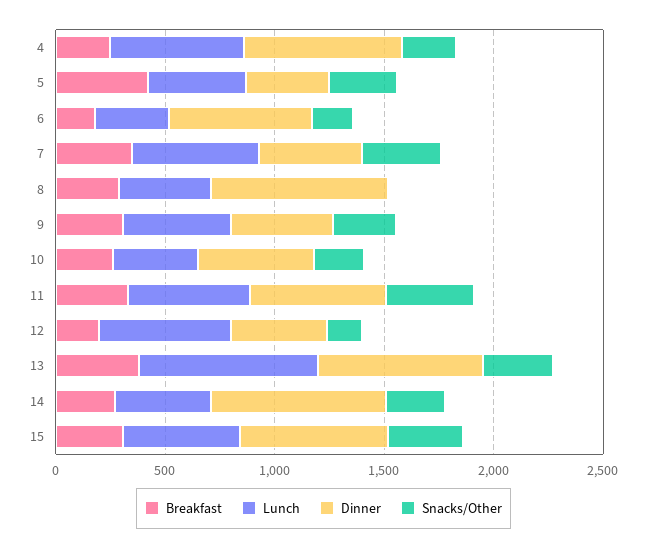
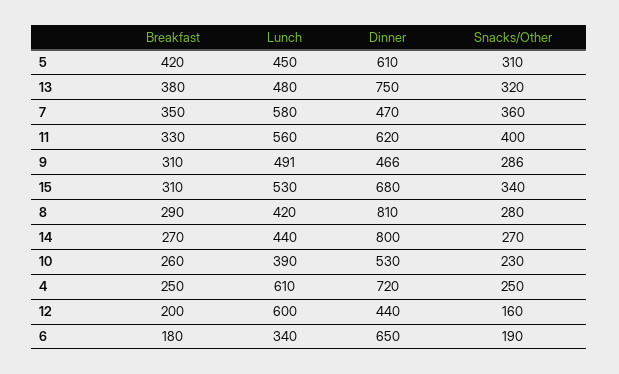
  {
    "Breakfast": {
      "4": 250,
      "5": 420,
      "6": 180,
      "7": 350,
      "8": 290,
      "9": 310,
      "10": 260,
      "11": 330,
      "12": 200,
      "13": 380,
      "14": 270,
      "15": 310
    },
    "Lunch": {
      "4": 610,
      "5": 450,
      "6": 340,
      "7": 580,
      "8": 420,
      "9": 491,
      "10": 390,
      "11": 560,
      "12": 600,
-     "13": 800,
+     "13": 480,
      "14": 440,
      "15": 530
    },
    "Dinner": {
      "4": 720,
-     "5": 400,
+     "5": 610,
      "6": 650,
      "7": 470,
      "8": 810,
      "9": 466,
      "10": 530,
      "11": 620,
      "12": 440,
      "13": 750,
      "14": 800,
      "15": 680
    },
    "Snacks/Other": {
      "4": 250,
      "5": 310,
      "6": 190,
      "7": 360,
-     "8": 0,
+     "8": 280,
      "9": 286,
      "10": 230,
      "11": 400,
      "12": 160,
      "13": 320,
      "14": 270,
      "15": 340
    }
  }

